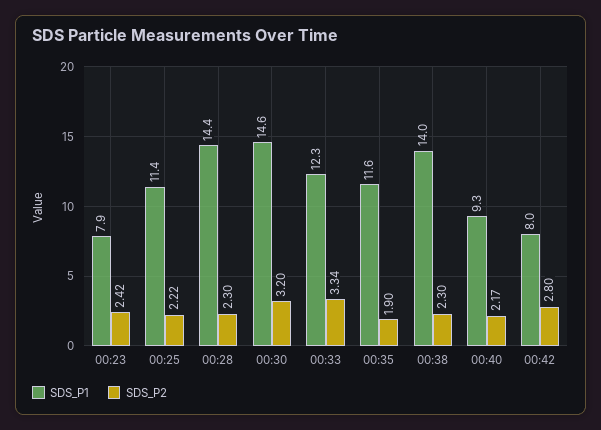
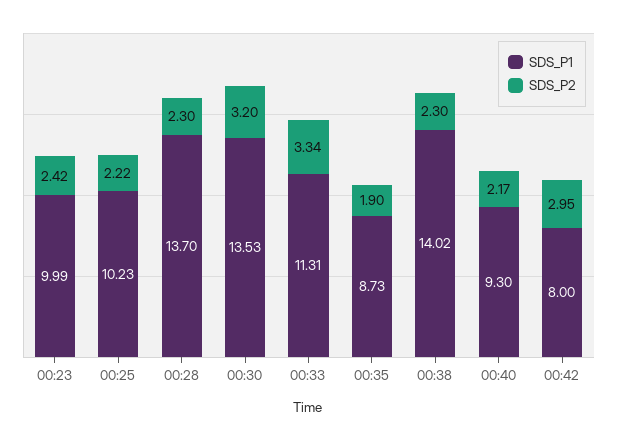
  {
    "SDS_P1": {
-     "00:23": 7.9,
+     "00:23": 9.99,
-     "00:25": 11.4,
+     "00:25": 10.23,
-     "00:28": 14.4,
+     "00:28": 13.7,
-     "00:30": 14.6,
+     "00:30": 13.53,
-     "00:33": 12.3,
+     "00:33": 11.31,
-     "00:35": 11.6,
+     "00:35": 8.73,
      "00:38": 14.02,
      "00:40": 9.3,
      "00:42": 8
    },
    "SDS_P2": {
      "00:23": 2.42,
      "00:25": 2.22,
      "00:28": 2.3,
      "00:30": 3.2,
      "00:33": 3.34,
      "00:35": 1.9,
      "00:38": 2.3,
      "00:40": 2.17,
-     "00:42": 2.8
+     "00:42": 2.95
    }
  }

